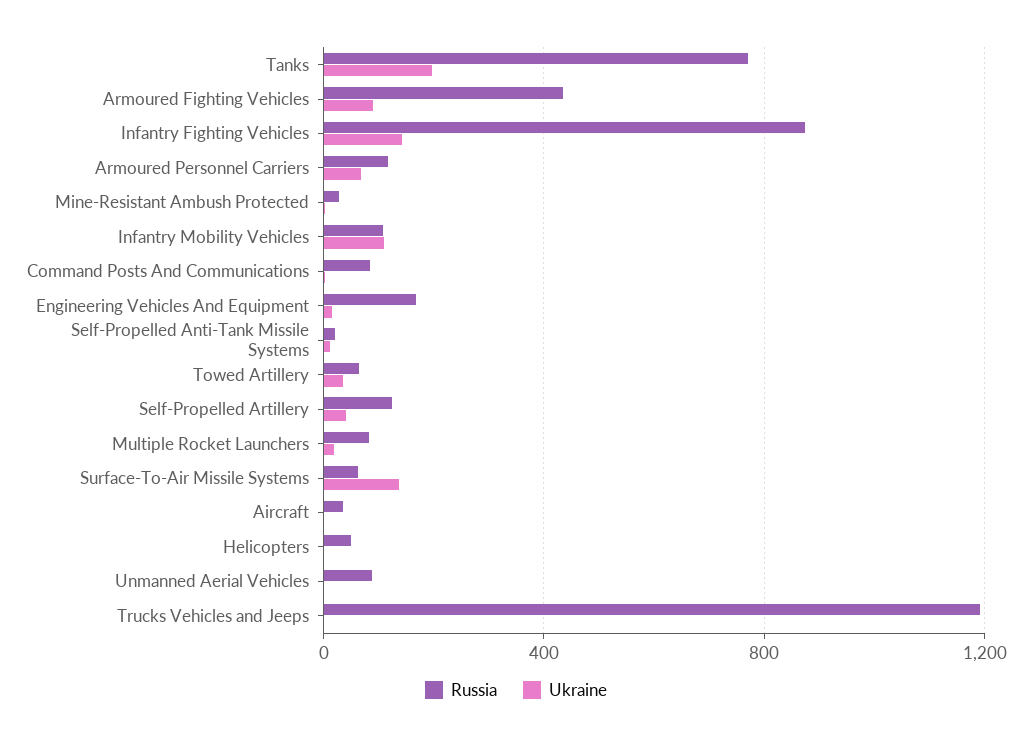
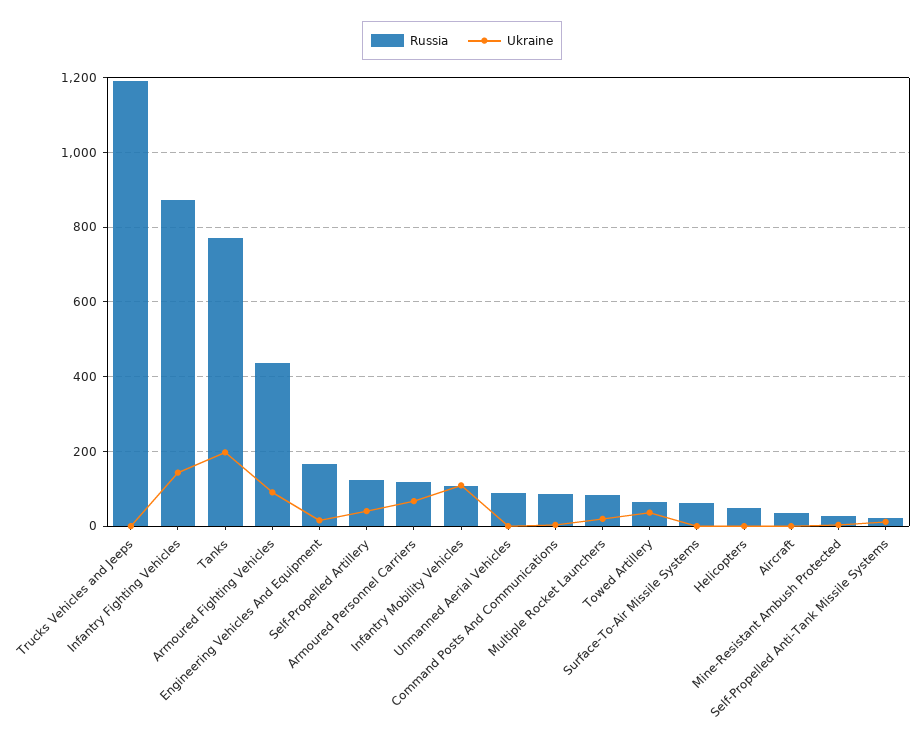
  {
    "Russia": {
      "Tanks": 780,
      "Armoured Fighting Vehicles": 440,
      "Infantry Fighting Vehicles": 880,
      "Armoured Personnel Carriers": 120,
      "Mine-Resistant Ambush Protected": 20,
      "Infantry Mobility Vehicles": 100,
      "Command Posts And Communications": 80,
      "Engineering Vehicles And Equipment": 160,
      "Self-Propelled Anti-Tank Missile Systems": 20,
      "Towed Artillery": 60,
      "Self-Propelled Artillery": 120,
      "Multiple Rocket Launchers": 80,
      "Surface-To-Air Missile Systems": 60,
      "Aircraft": 40,
      "Helicopters": 40,
      "Unmanned Aerial Vehicles": 80,
      "Trucks Vehicles and Jeeps": 1200
    },
    "Ukraine": {
      "Tanks": 200,
      "Armoured Fighting Vehicles": 100,
      "Infantry Fighting Vehicles": 140,
      "Armoured Personnel Carriers": 60,
      "Mine-Resistant Ambush Protected": 0,
      "Infantry Mobility Vehicles": 100,
      "Command Posts And Communications": 0,
      "Engineering Vehicles And Equipment": 20,
      "Self-Propelled Anti-Tank Missile Systems": 20,
      "Towed Artillery": 40,
      "Self-Propelled Artillery": 40,
      "Multiple Rocket Launchers": 20,
-     "Surface-To-Air Missile Systems": 150,
+     "Surface-To-Air Missile Systems": 0,
      "Aircraft": 0,
      "Helicopters": 0,
      "Unmanned Aerial Vehicles": 0,
      "Trucks Vehicles and Jeeps": 0
    }
  }

